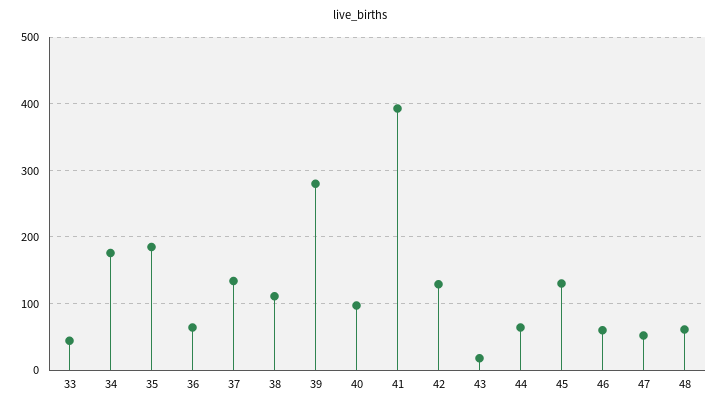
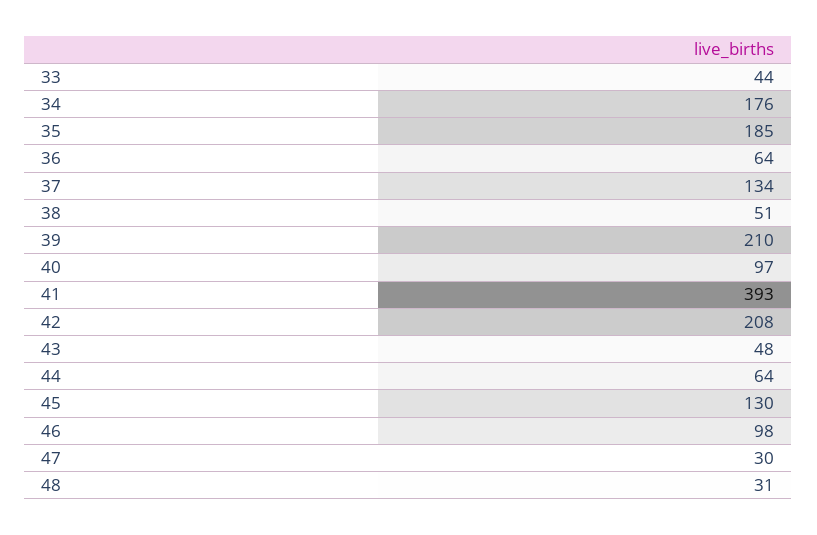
  {
    "33": 44,
    "34": 176,
    "35": 185,
    "36": 64,
    "37": 134,
-   "38": 110,
+   "38": 51,
-   "39": 280,
+   "39": 210,
    "40": 97,
    "41": 393,
-   "42": 130,
+   "42": 208,
-   "43": 20,
+   "43": 48,
    "44": 64,
    "45": 130,
-   "46": 60,
+   "46": 98,
-   "47": 50,
+   "47": 30,
-   "48": 60
+   "48": 31
  }

